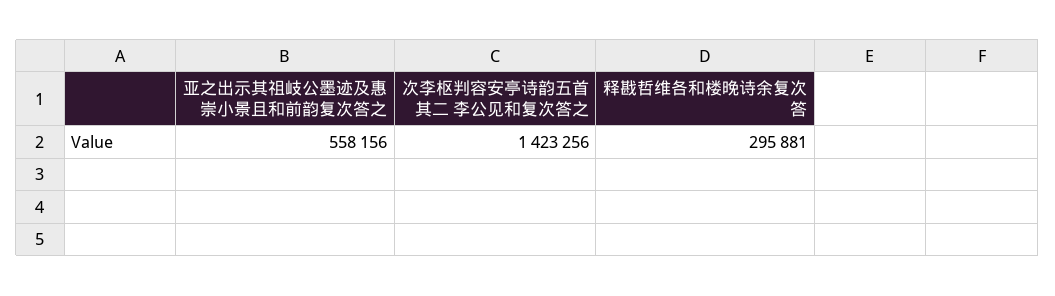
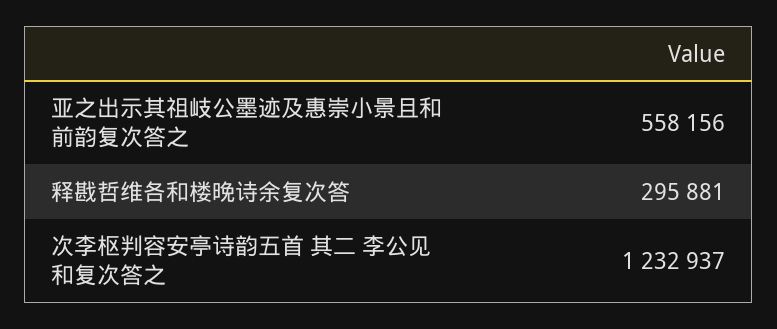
  {
    "亚之出示其祖岐公墨迹及惠崇小景且和前韵复次答之": 558156,
-   "次李枢判容安亭诗韵五首 其二 李公见和复次答之": 1423256,
+   "次李枢判容安亭诗韵五首 其二 李公见和复次答之": 1232937,
    "释戡哲维各和楼晚诗余复次答": 295881
  }

